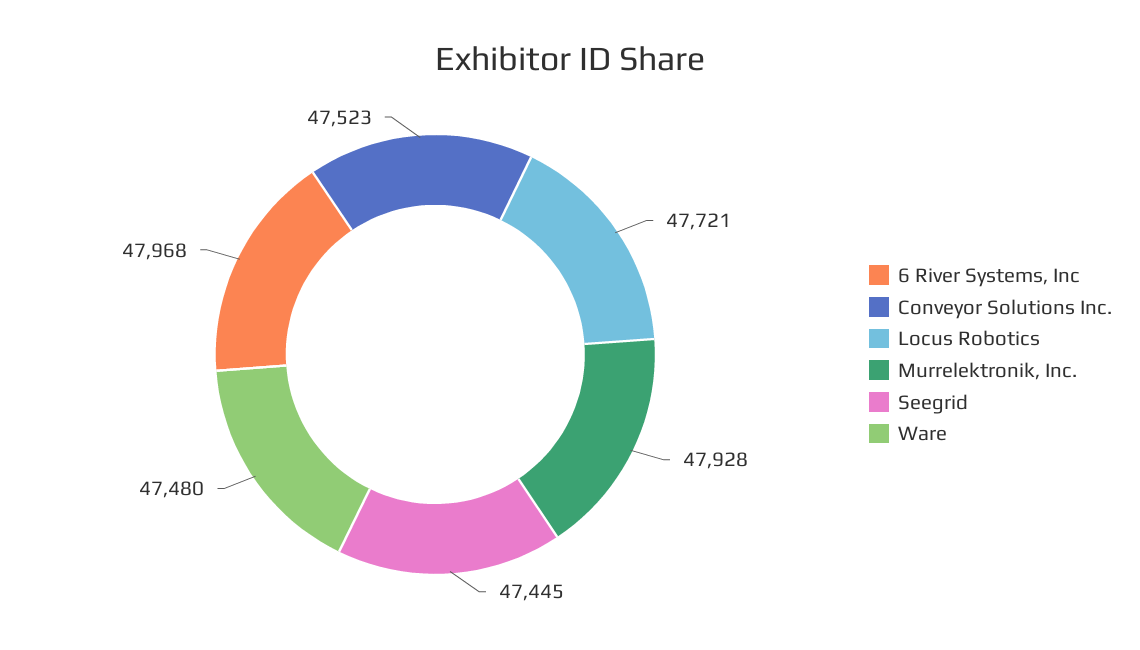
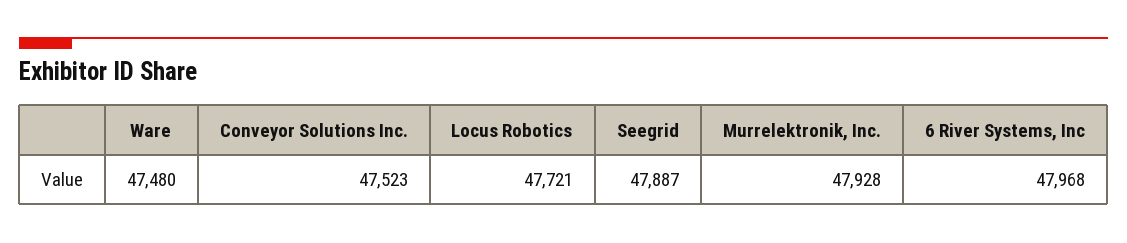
  {
    "6 River Systems, Inc": 47968,
    "Conveyor Solutions Inc.": 47523,
    "Locus Robotics": 47721,
    "Murrelektronik, Inc.": 47928,
-   "Seegrid": 47445,
+   "Seegrid": 47887,
    "Ware": 47480
  }

